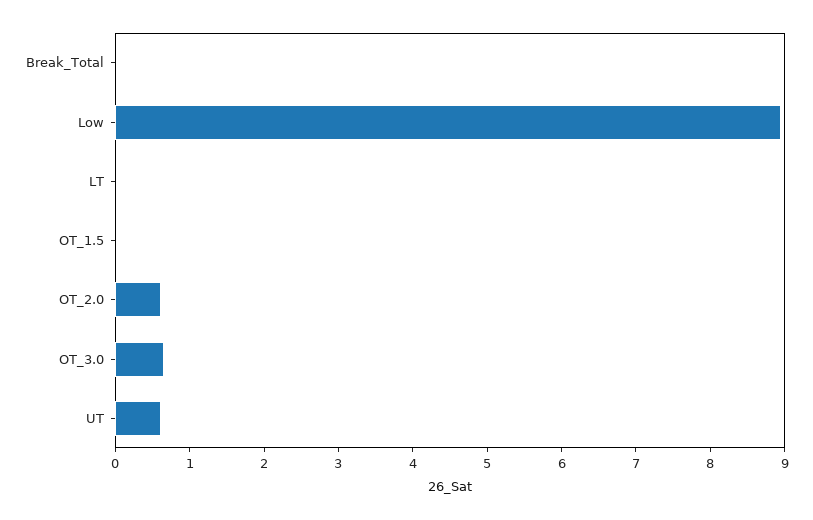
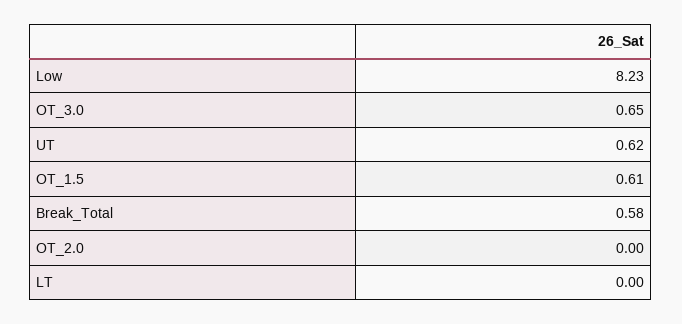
  {
-   "Break_Total": 0,
+   "Break_Total": 0.58,
-   "Low": 9,
+   "Low": 8.23,
    "LT": 0,
-   "OT_1.5": 0,
+   "OT_1.5": 0.61,
-   "OT_2.0": 0.6,
+   "OT_2.0": 0,
    "OT_3.0": 0.65,
    "UT": 0.62
  }

